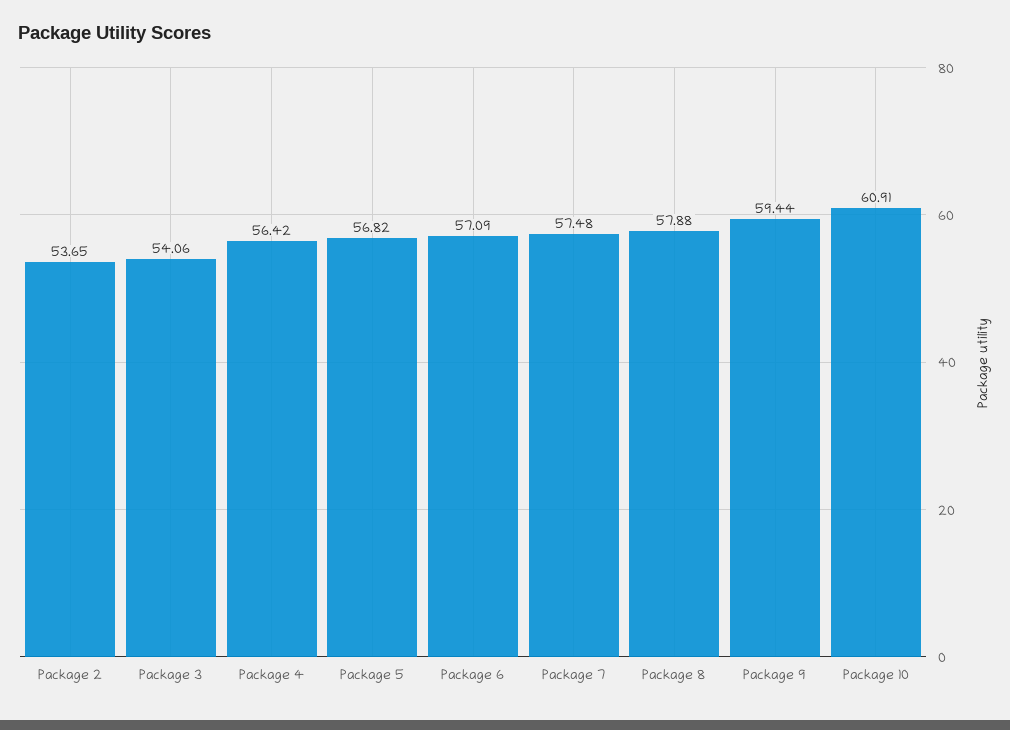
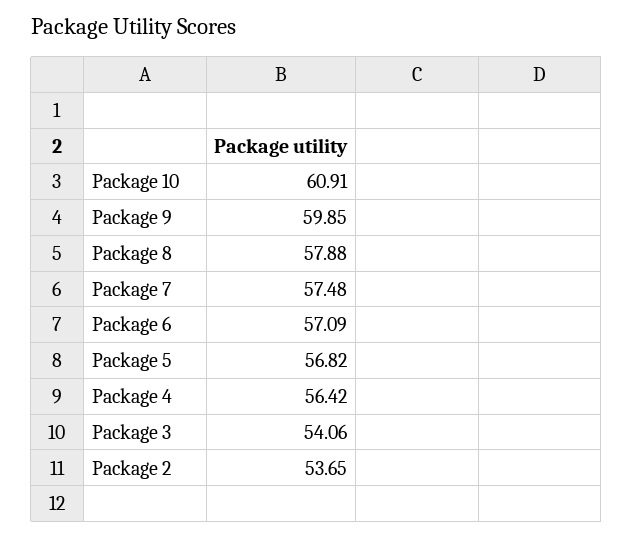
  {
    "Package 2": 53.65,
    "Package 3": 54.06,
    "Package 4": 56.42,
    "Package 5": 56.82,
    "Package 6": 57.09,
    "Package 7": 57.48,
    "Package 8": 57.88,
-   "Package 9": 59.44,
+   "Package 9": 59.85,
    "Package 10": 60.91
  }

